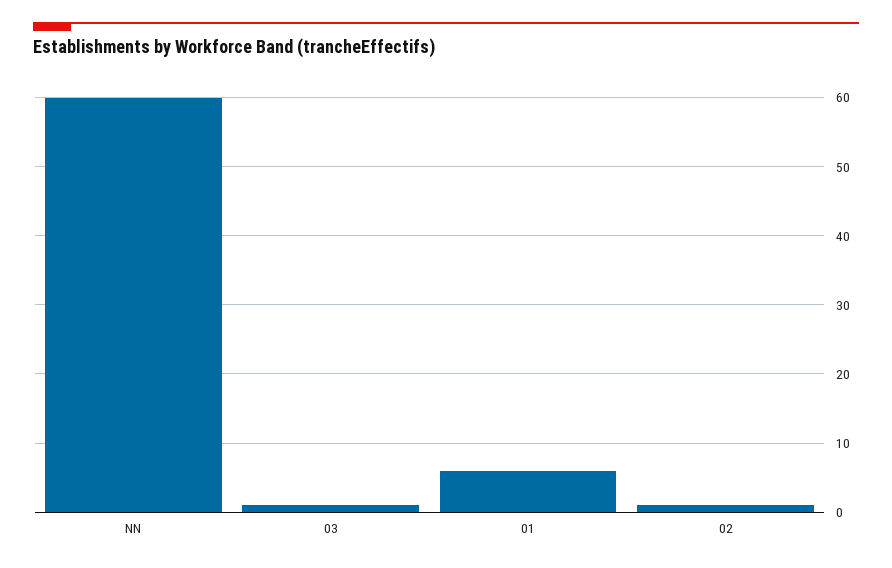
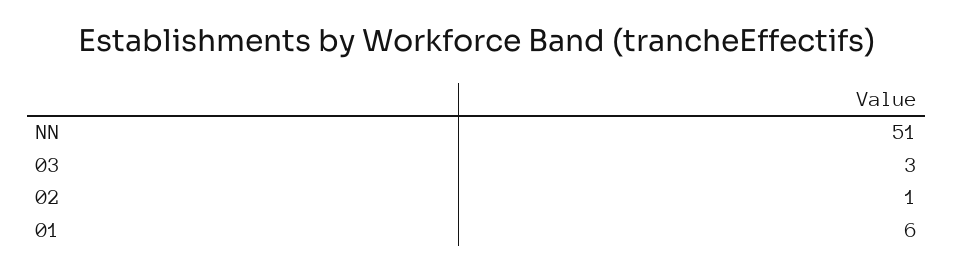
  {
-   "NN": 60,
+   "NN": 51,
-   "03": 1,
+   "03": 3,
    "01": 6,
    "02": 1
  }

